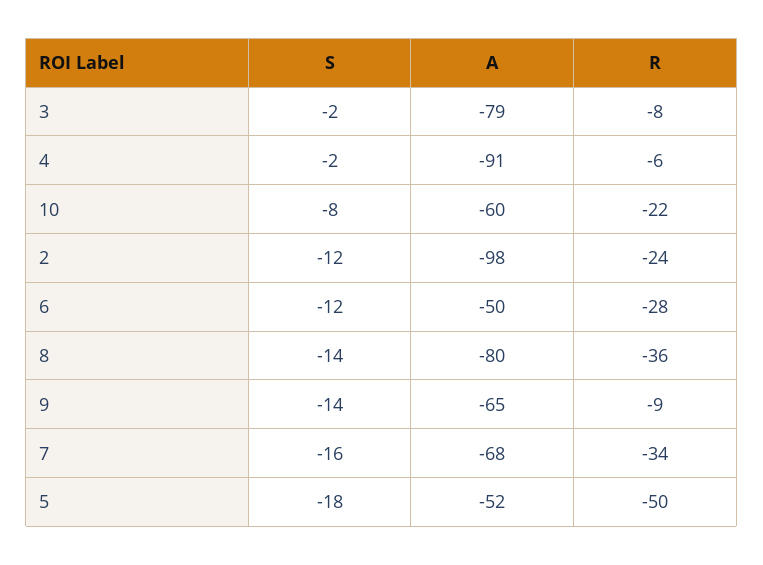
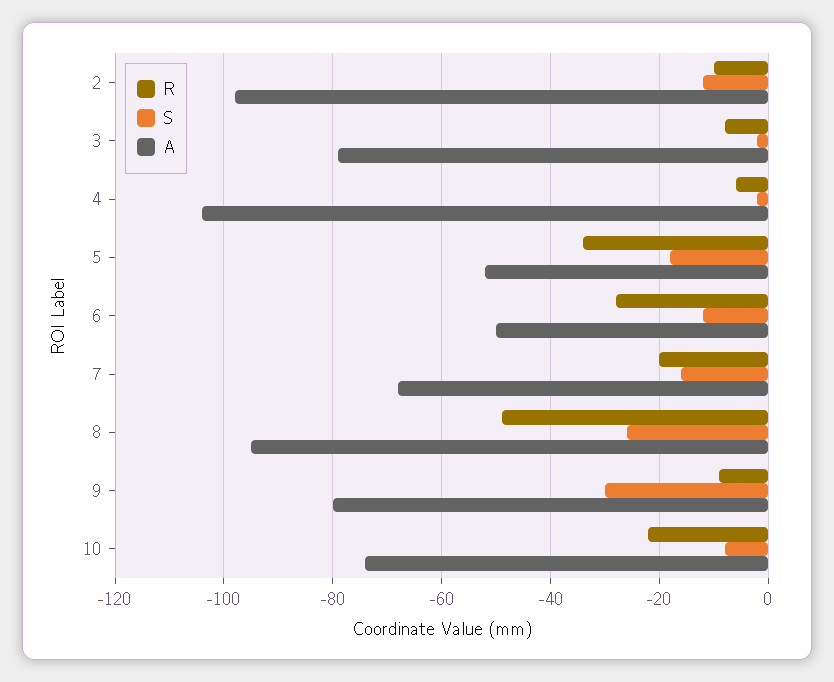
  {
    "S": {
      "3": -2,
      "4": -2,
      "10": -8,
      "2": -12,
      "6": -12,
-     "8": -14,
+     "8": -25,
-     "9": -14,
+     "9": -30,
      "7": -16,
      "5": -18
    },
    "A": {
      "3": -79,
-     "4": -91,
+     "4": -105,
-     "10": -60,
+     "10": -75,
      "2": -98,
      "6": -50,
-     "8": -80,
+     "8": -95,
-     "9": -65,
+     "9": -80,
      "7": -68,
      "5": -52
    },
    "R": {
      "3": -8,
      "4": -6,
      "10": -22,
-     "2": -24,
+     "2": -10,
      "6": -28,
-     "8": -36,
+     "8": -50,
      "9": -9,
-     "7": -34,
+     "7": -20,
-     "5": -50
+     "5": -35
    }
  }

